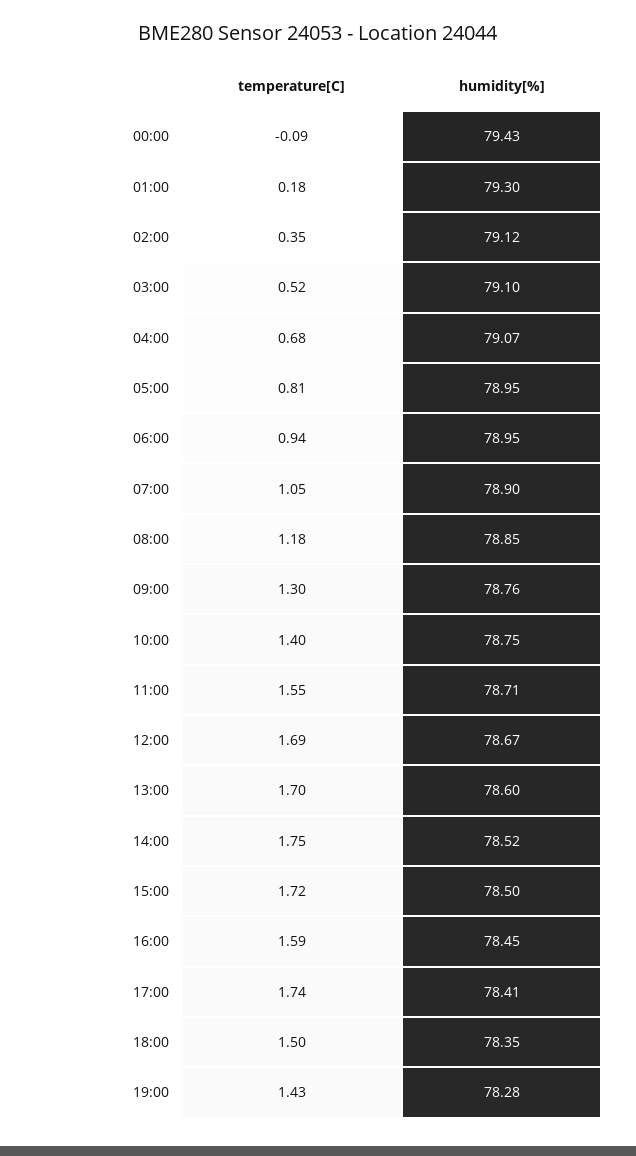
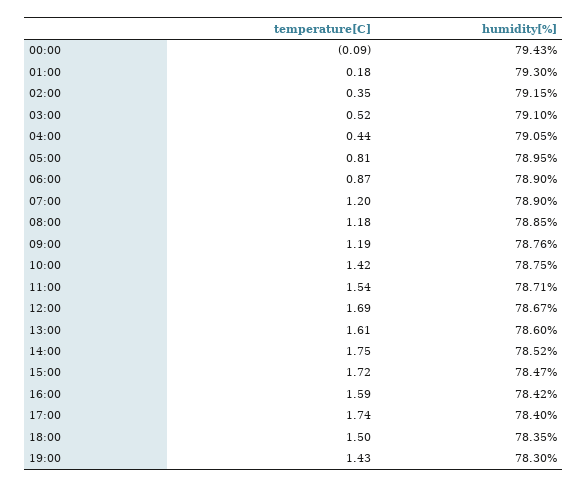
  {
    "temperature[C]": {
      "00:00": -0.09,
      "01:00": 0.18,
      "02:00": 0.35,
      "03:00": 0.52,
-     "04:00": 0.68,
+     "04:00": 0.44,
      "05:00": 0.81,
-     "06:00": 0.94,
+     "06:00": 0.87,
-     "07:00": 1.05,
+     "07:00": 1.2,
      "08:00": 1.18,
-     "09:00": 1.3,
+     "09:00": 1.19,
-     "10:00": 1.4,
+     "10:00": 1.42,
-     "11:00": 1.55,
+     "11:00": 1.54,
      "12:00": 1.69,
-     "13:00": 1.7,
+     "13:00": 1.61,
      "14:00": 1.75,
      "15:00": 1.72,
      "16:00": 1.59,
      "17:00": 1.74,
      "18:00": 1.5,
      "19:00": 1.43
    },
    "humidity[%]": {
      "00:00": 79.43,
      "01:00": 79.3,
-     "02:00": 79.12,
+     "02:00": 79.15,
      "03:00": 79.1,
-     "04:00": 79.07,
+     "04:00": 79.05,
      "05:00": 78.95,
-     "06:00": 78.95,
+     "06:00": 78.9,
      "07:00": 78.9,
      "08:00": 78.85,
      "09:00": 78.76,
      "10:00": 78.75,
      "11:00": 78.71,
      "12:00": 78.67,
      "13:00": 78.6,
      "14:00": 78.52,
-     "15:00": 78.5,
+     "15:00": 78.47,
-     "16:00": 78.45,
+     "16:00": 78.42,
-     "17:00": 78.41,
+     "17:00": 78.4,
      "18:00": 78.35,
-     "19:00": 78.28
+     "19:00": 78.3
    }
  }

